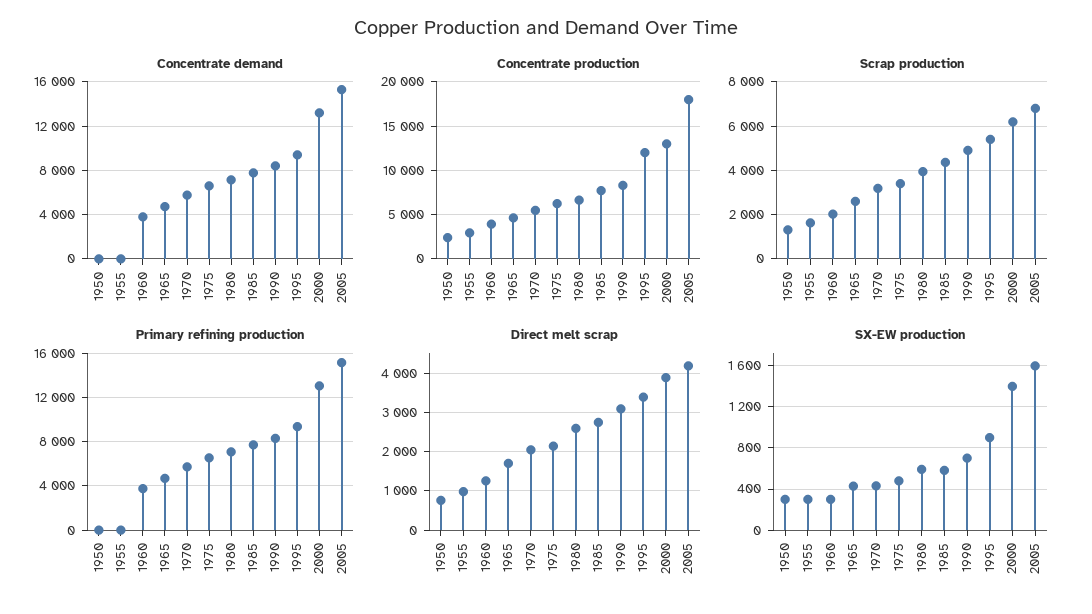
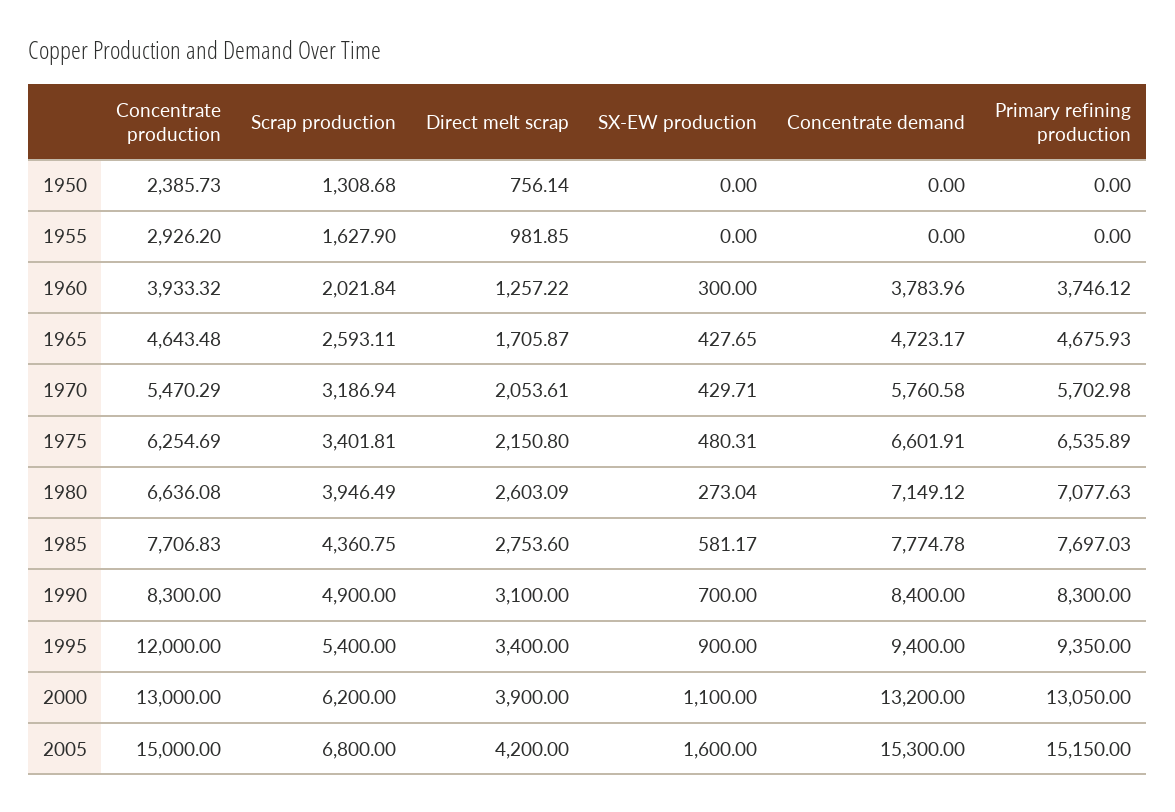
  {
    "Concentrate demand": {
      "1950": 0,
      "1955": 0,
      "1960": 3783.96,
      "1965": 4723.17,
      "1970": 5760.58,
      "1975": 6601.91,
      "1980": 7149.12,
      "1985": 7774.78,
      "1990": 8400,
      "1995": 9400,
      "2000": 13200,
      "2005": 15300
    },
    "Concentrate production": {
      "1950": 2385.73,
      "1955": 2926.2,
      "1960": 3933.32,
      "1965": 4643.48,
      "1970": 5470.29,
      "1975": 6254.69,
      "1980": 6636.08,
      "1985": 7706.83,
      "1990": 8300,
      "1995": 12000,
      "2000": 13000,
-     "2005": 18000
+     "2005": 15000
    },
    "Scrap production": {
      "1950": 1308.68,
      "1955": 1627.9,
      "1960": 2021.84,
      "1965": 2593.11,
      "1970": 3186.94,
      "1975": 3401.81,
      "1980": 3946.49,
      "1985": 4360.75,
      "1990": 4900,
      "1995": 5400,
      "2000": 6200,
      "2005": 6800
    },
    "Primary refining production": {
      "1950": 0,
      "1955": 0,
      "1960": 3746.12,
      "1965": 4675.93,
      "1970": 5702.98,
      "1975": 6535.89,
      "1980": 7077.63,
      "1985": 7697.03,
      "1990": 8300,
      "1995": 9350,
      "2000": 13050,
      "2005": 15150
    },
    "Direct melt scrap": {
      "1950": 756.14,
      "1955": 981.85,
      "1960": 1257.22,
      "1965": 1705.87,
      "1970": 2053.61,
      "1975": 2150.8,
      "1980": 2603.09,
      "1985": 2753.6,
      "1990": 3100,
      "1995": 3400,
      "2000": 3900,
      "2005": 4200
    },
    "SX-EW production": {
-     "1950": 300,
+     "1950": 0,
-     "1955": 300,
+     "1955": 0,
      "1960": 300,
      "1965": 427.65,
      "1970": 429.71,
      "1975": 480.31,
-     "1980": 600,
+     "1980": 273.04,
      "1985": 581.17,
      "1990": 700,
      "1995": 900,
-     "2000": 1400,
+     "2000": 1100,
      "2005": 1600
    }
  }

